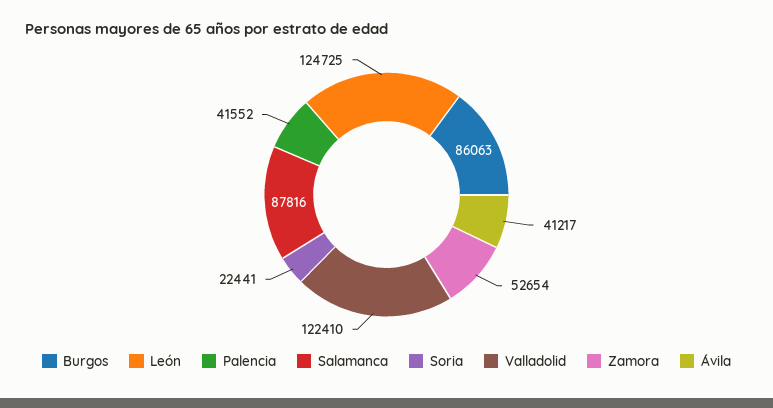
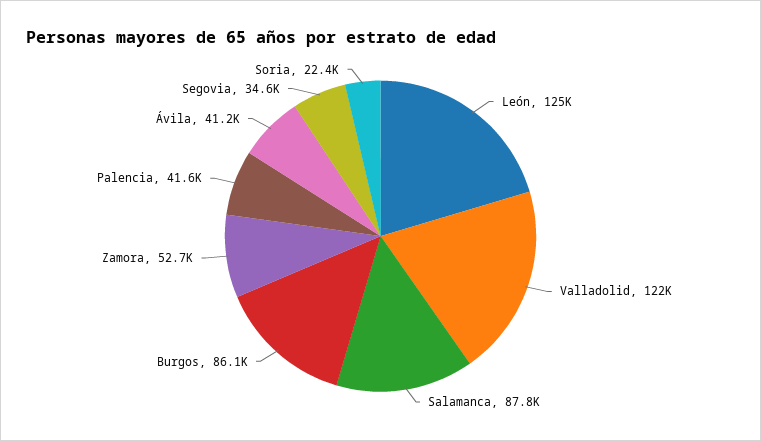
  {
    "Burgos": 86063,
    "León": 124725,
    "Palencia": 41552,
    "Salamanca": 87816,
    "Soria": 22441,
    "Valladolid": 122410,
    "Zamora": 52654,
-   "Ávila": 41217
+   "Ávila": 41217,
+   "Segovia": 34600
  }

